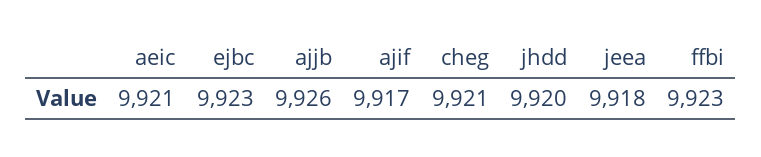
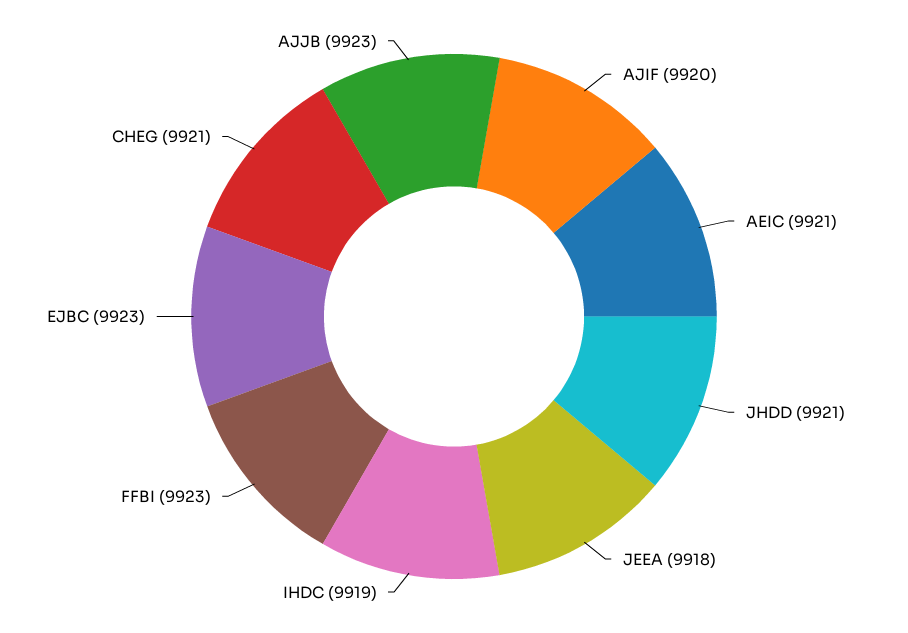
  {
    "aeic": 9921,
    "ejbc": 9923,
-   "ajjb": 9926,
+   "ajjb": 9923,
-   "ajif": 9917,
+   "ajif": 9920,
    "cheg": 9921,
-   "jhdd": 9920,
+   "jhdd": 9921,
    "jeea": 9918,
-   "ffbi": 9923
+   "ffbi": 9923,
+   "IHDC": 9919
  }

